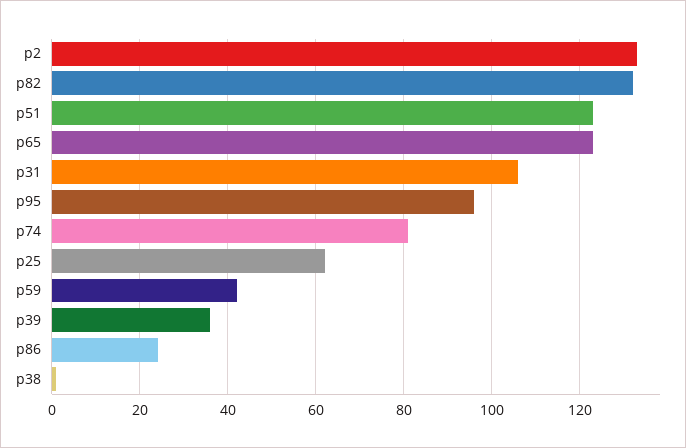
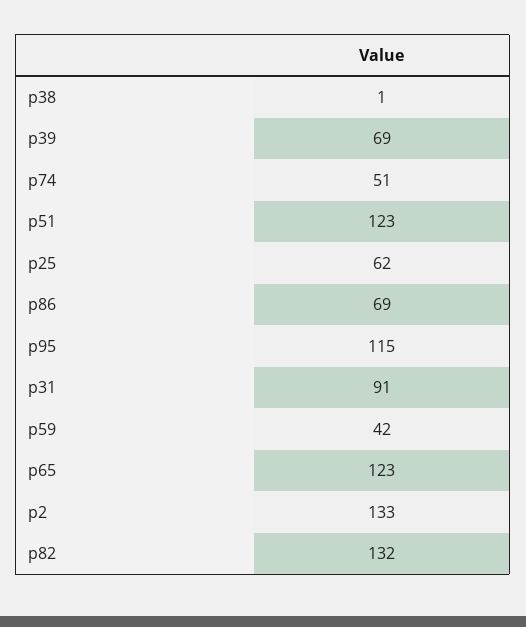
  {
    "p2": 133,
    "p82": 132,
    "p51": 123,
    "p65": 123,
-   "p31": 105,
+   "p31": 91,
-   "p95": 95,
+   "p95": 115,
-   "p74": 80,
+   "p74": 51,
    "p25": 62,
    "p59": 42,
-   "p39": 35,
+   "p39": 69,
-   "p86": 25,
+   "p86": 69,
    "p38": 1
  }

